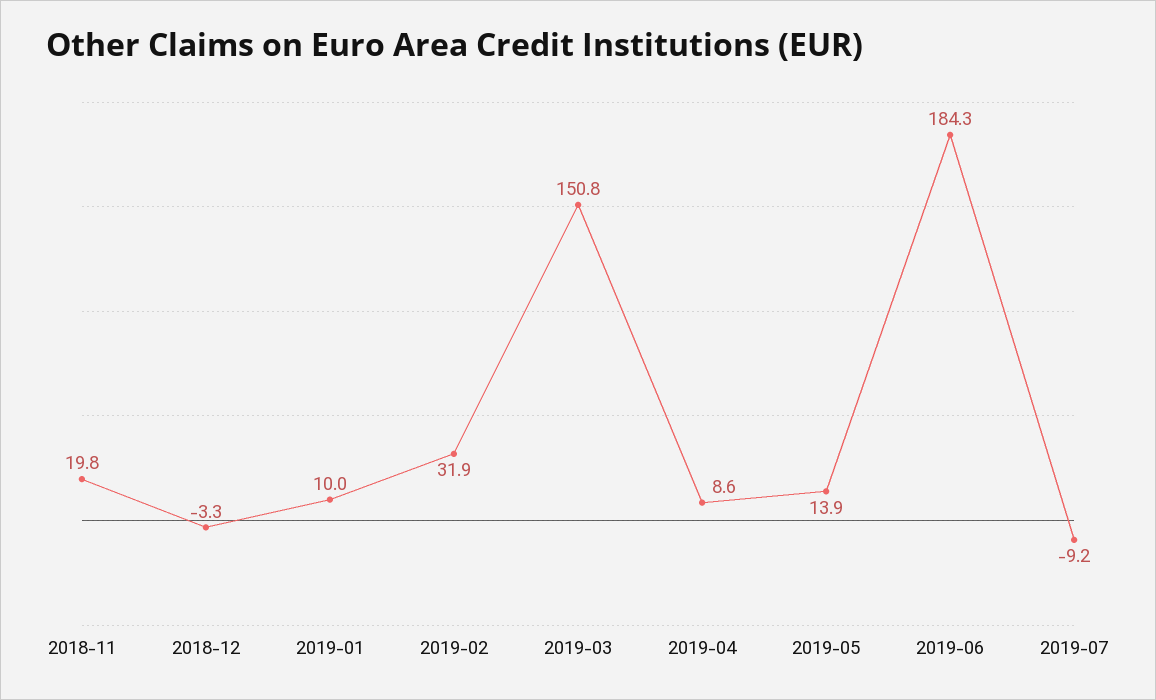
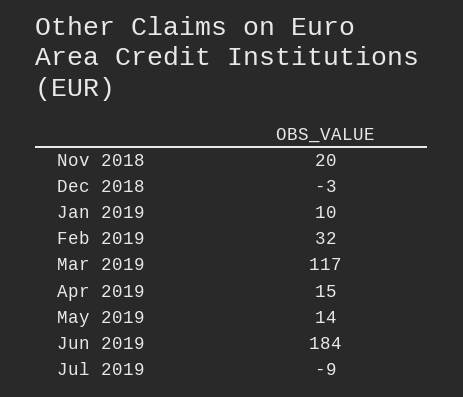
  {
    "2018-11": 19.8,
    "2018-12": -3.3,
    "2019-01": 10,
    "2019-02": 31.9,
-   "2019-03": 150.8,
+   "2019-03": 117,
-   "2019-04": 8.6,
+   "2019-04": 15,
    "2019-05": 13.9,
    "2019-06": 184.3,
    "2019-07": -9.2
  }

